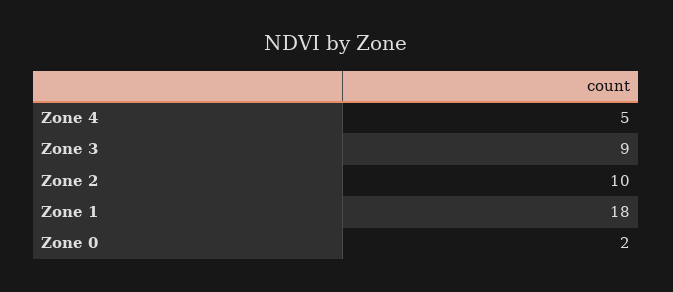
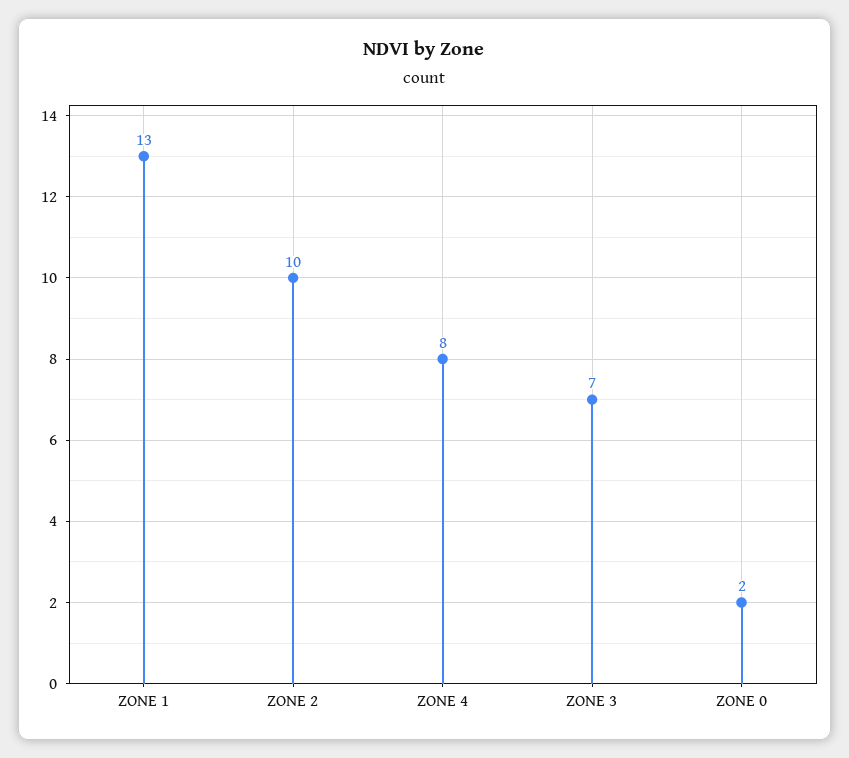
  {
-   "Zone 4": 5,
+   "Zone 4": 8,
-   "Zone 3": 9,
+   "Zone 3": 7,
    "Zone 2": 10,
-   "Zone 1": 18,
+   "Zone 1": 13,
    "Zone 0": 2
  }

